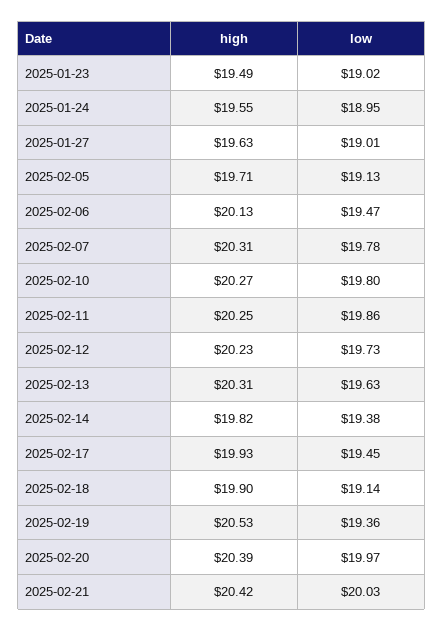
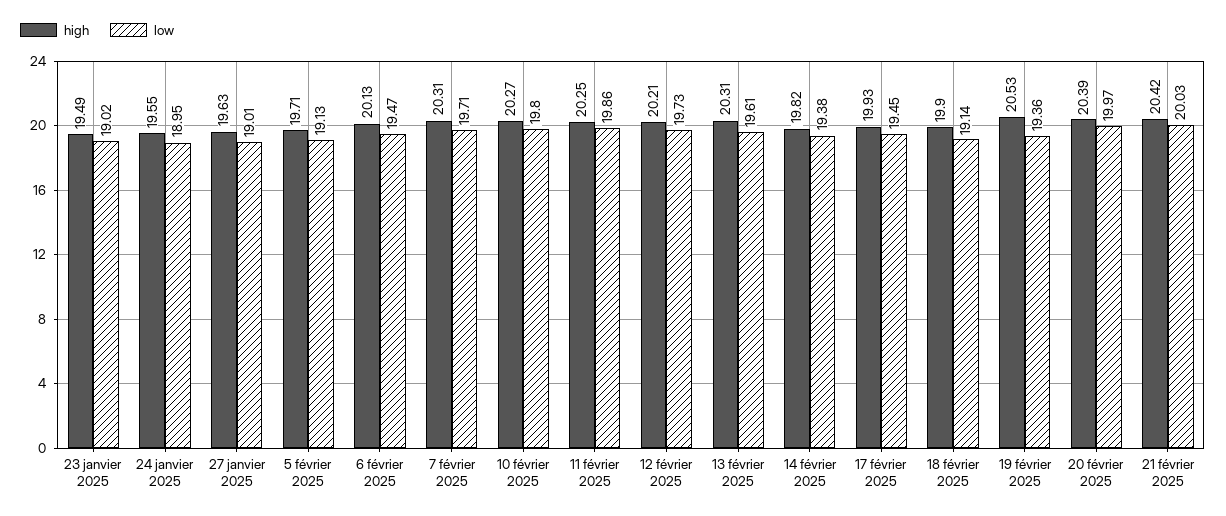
  {
    "high": {
      "2025-01-23": 19.49,
      "2025-01-24": 19.55,
      "2025-01-27": 19.63,
      "2025-02-05": 19.71,
      "2025-02-06": 20.13,
      "2025-02-07": 20.31,
      "2025-02-10": 20.27,
      "2025-02-11": 20.25,
-     "2025-02-12": 20.23,
+     "2025-02-12": 20.21,
      "2025-02-13": 20.31,
      "2025-02-14": 19.82,
      "2025-02-17": 19.93,
      "2025-02-18": 19.9,
      "2025-02-19": 20.53,
      "2025-02-20": 20.39,
      "2025-02-21": 20.42
    },
    "low": {
      "2025-01-23": 19.02,
      "2025-01-24": 18.95,
      "2025-01-27": 19.01,
      "2025-02-05": 19.13,
      "2025-02-06": 19.47,
-     "2025-02-07": 19.78,
+     "2025-02-07": 19.71,
      "2025-02-10": 19.8,
      "2025-02-11": 19.86,
      "2025-02-12": 19.73,
-     "2025-02-13": 19.63,
+     "2025-02-13": 19.61,
      "2025-02-14": 19.38,
      "2025-02-17": 19.45,
      "2025-02-18": 19.14,
      "2025-02-19": 19.36,
      "2025-02-20": 19.97,
      "2025-02-21": 20.03
    }
  }

